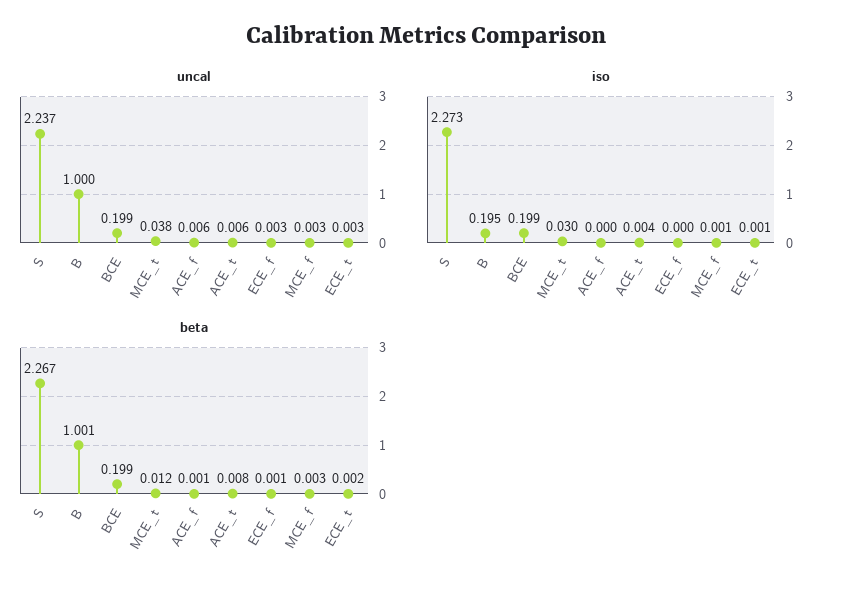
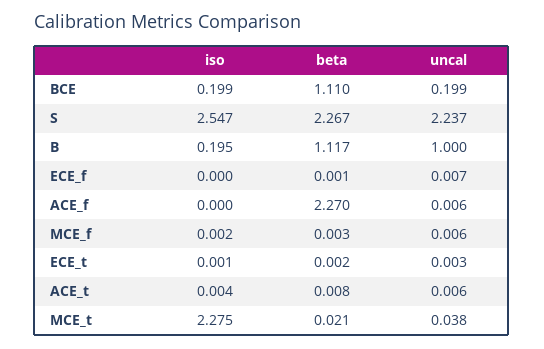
  {
    "uncal": {
      "S": 2.237,
      "B": 1,
      "BCE": 0.199,
      "MCE_t": 0.038,
      "ACE_f": 0.006,
      "ACE_t": 0.006,
-     "ECE_f": 0.003,
+     "ECE_f": 0.007,
-     "MCE_f": 0.003,
+     "MCE_f": 0.006,
      "ECE_t": 0.003
    },
    "iso": {
-     "S": 2.273,
+     "S": 2.547,
      "B": 0.195,
      "BCE": 0.199,
-     "MCE_t": 0.03,
+     "MCE_t": 2.275,
      "ACE_f": 0,
      "ACE_t": 0.004,
      "ECE_f": 0,
-     "MCE_f": 0.001,
+     "MCE_f": 0.002,
      "ECE_t": 0.001
    },
    "beta": {
      "S": 2.267,
-     "B": 1.001,
+     "B": 1.117,
-     "BCE": 0.199,
+     "BCE": 1.11,
-     "MCE_t": 0.012,
+     "MCE_t": 0.021,
-     "ACE_f": 0.001,
+     "ACE_f": 2.27,
      "ACE_t": 0.008,
      "ECE_f": 0.001,
      "MCE_f": 0.003,
      "ECE_t": 0.002
    }
  }

